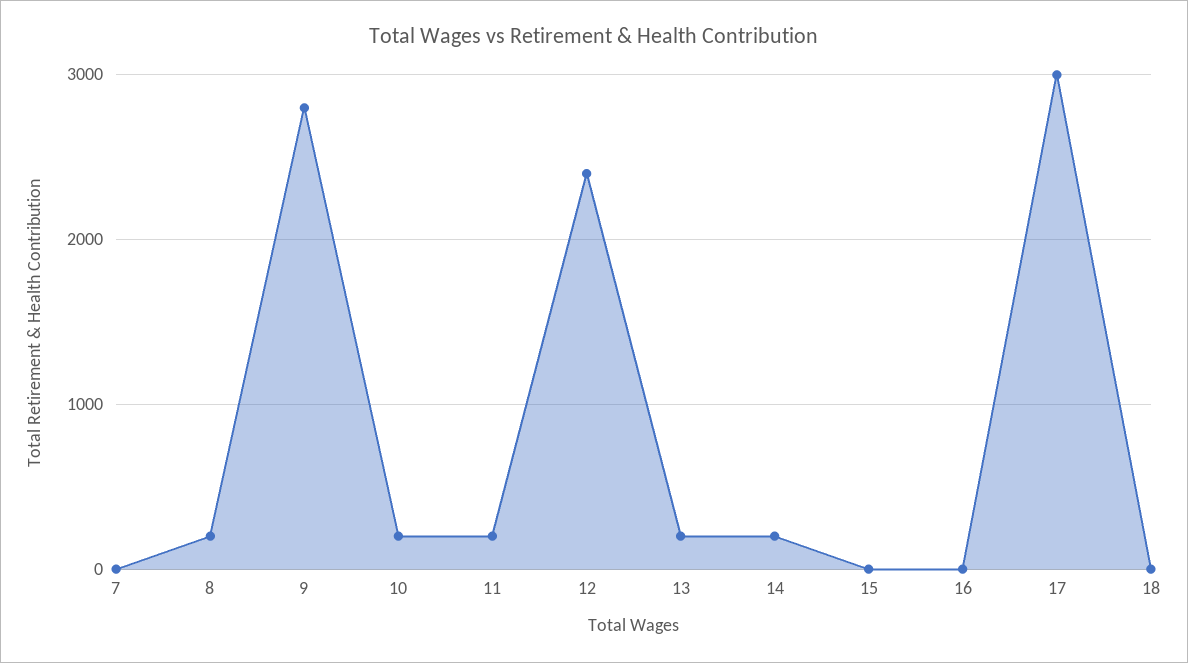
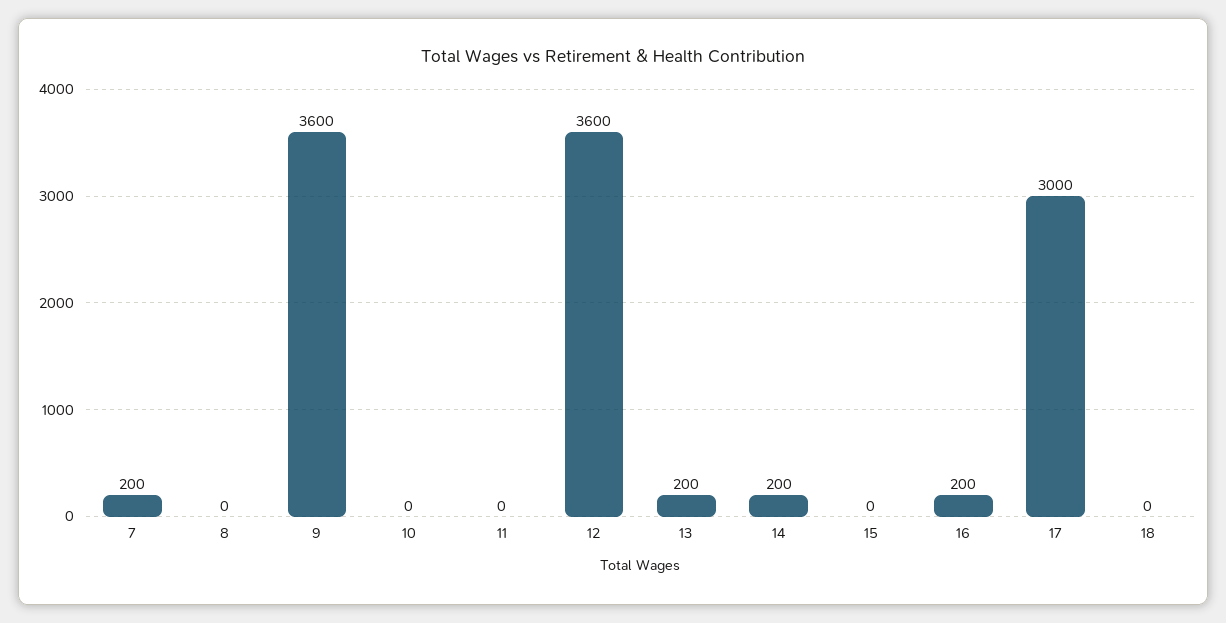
  {
-   "7": 0,
+   "7": 200,
-   "8": 200,
+   "8": 0,
-   "9": 2800,
+   "9": 3600,
-   "10": 200,
+   "10": 0,
-   "11": 200,
+   "11": 0,
-   "12": 2400,
+   "12": 3600,
    "13": 200,
    "14": 200,
    "15": 0,
-   "16": 0,
+   "16": 200,
    "17": 3000,
    "18": 0
  }

